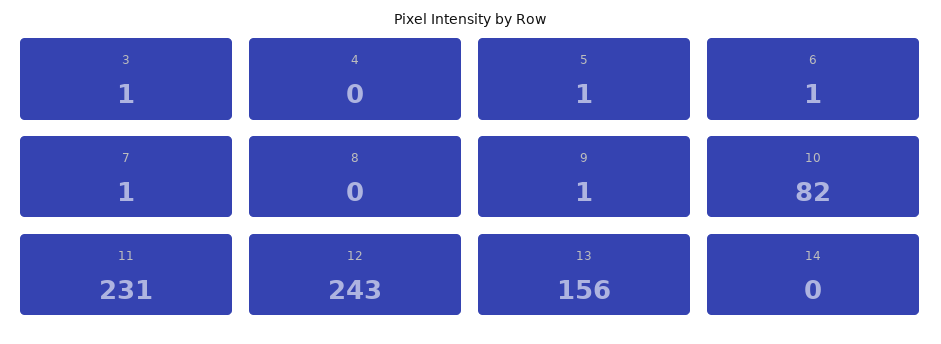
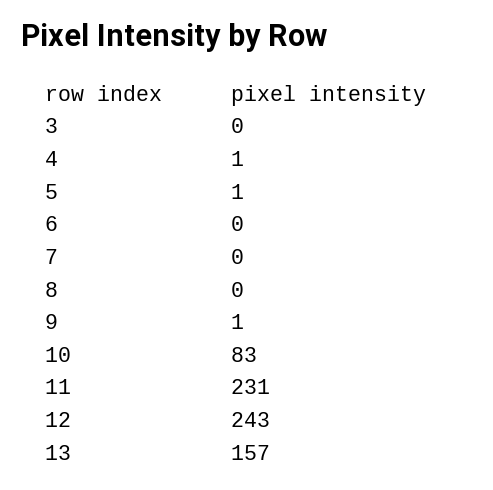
  {
-   "3": 1,
+   "3": 0,
-   "4": 0,
+   "4": 1,
    "5": 1,
-   "6": 1,
+   "6": 0,
-   "7": 1,
+   "7": 0,
    "8": 0,
    "9": 1,
-   "10": 82,
+   "10": 83,
    "11": 231,
    "12": 243,
-   "13": 156,
+   "13": 157
-   "14": 0
  }

